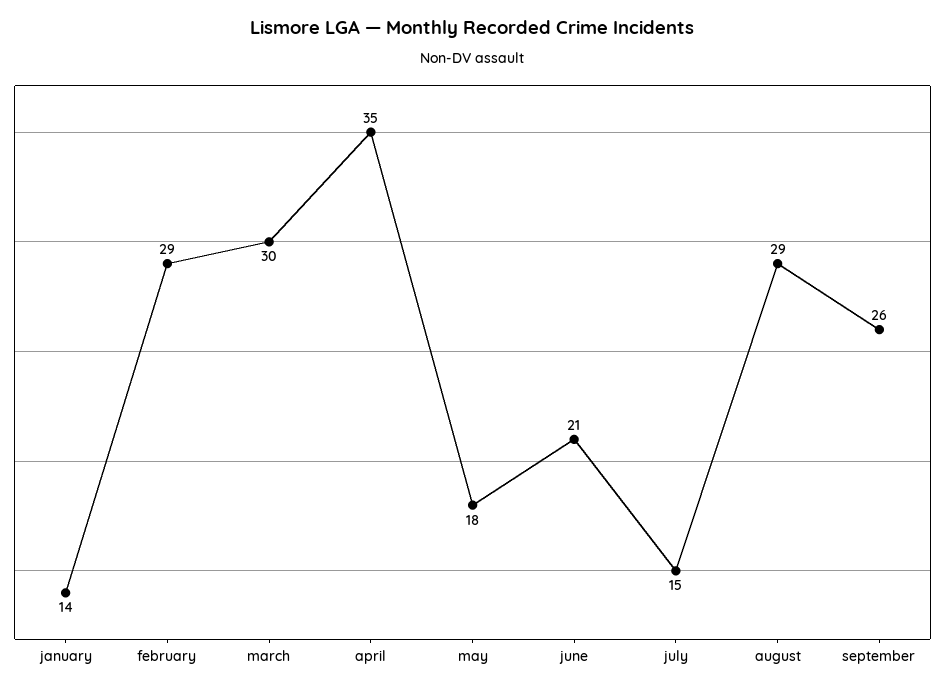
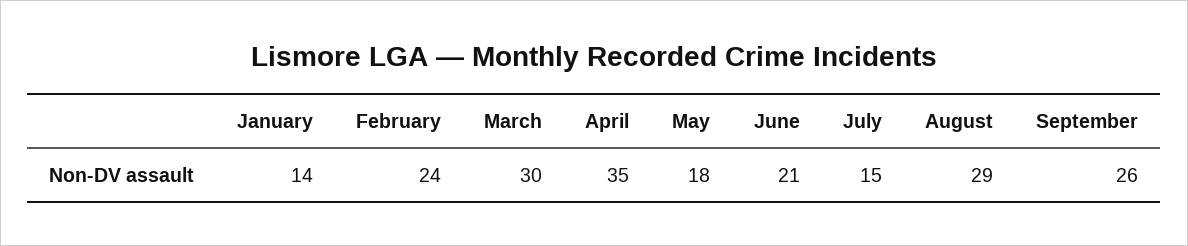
  {
    "january": 14,
-   "february": 29,
+   "february": 24,
    "march": 30,
    "april": 35,
    "may": 18,
    "june": 21,
    "july": 15,
    "august": 29,
    "september": 26
  }

